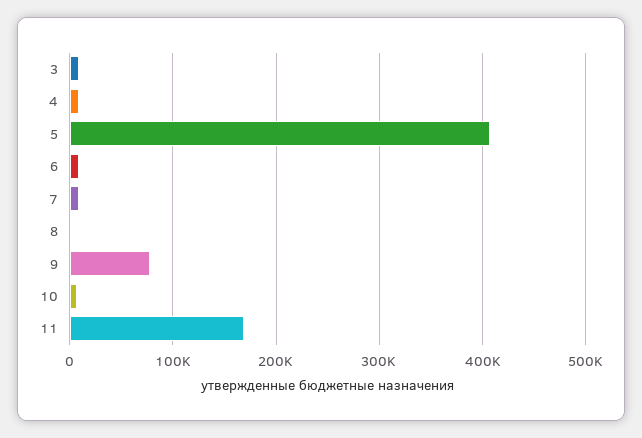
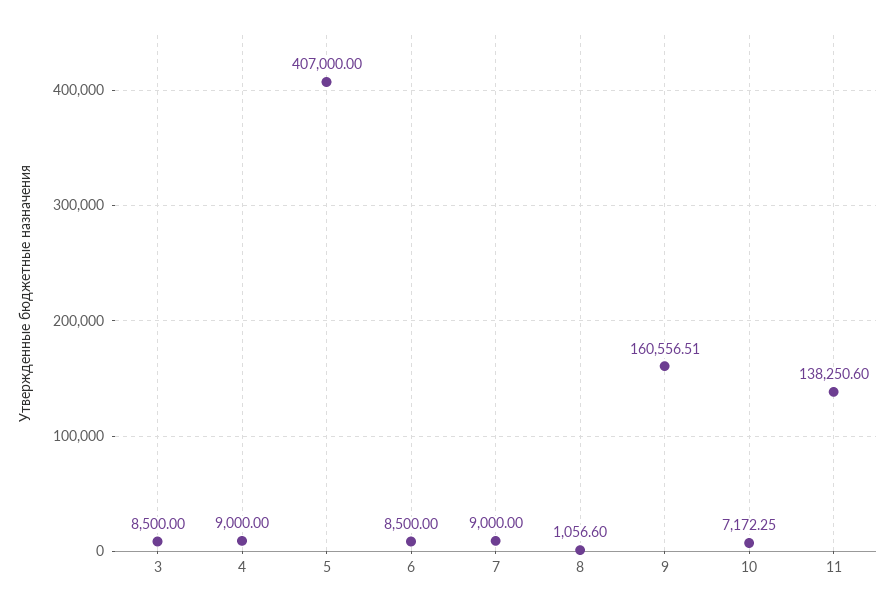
  {
    "3": 8500,
    "4": 9000,
    "5": 407000,
    "6": 8500,
    "7": 9000,
    "8": 1056.6,
-   "9": 80000,
+   "9": 160556.51,
    "10": 7172.25,
-   "11": 170000
+   "11": 138250.6
  }

